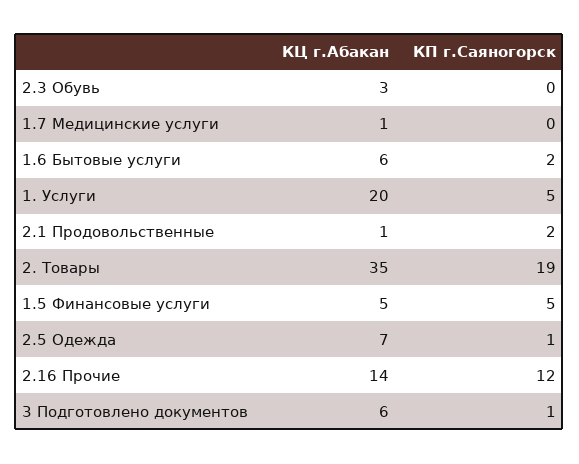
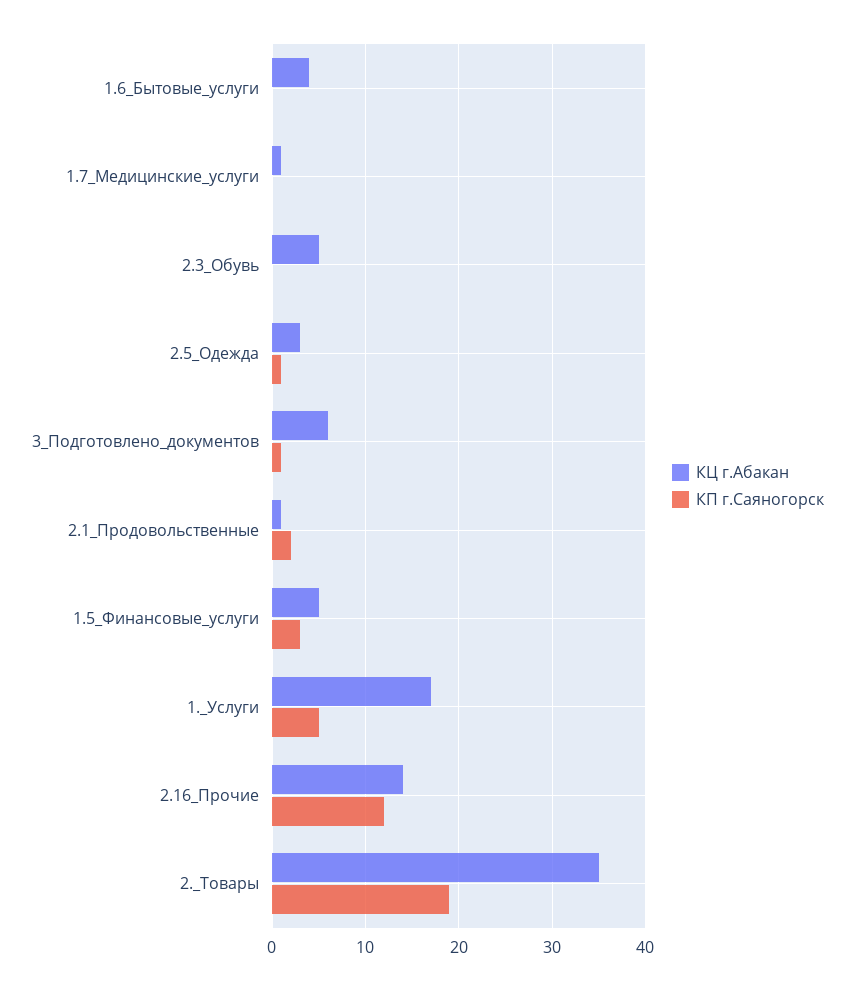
  {
    "КЦ г.Абакан": {
-     "2.3 Обувь": 3,
+     "2.3 Обувь": 5,
      "1.7 Медицинские услуги": 1,
-     "1.6 Бытовые услуги": 6,
+     "1.6 Бытовые услуги": 4,
-     "1. Услуги": 20,
+     "1. Услуги": 17,
      "2.1 Продовольственные": 1,
      "2. Товары": 35,
      "1.5 Финансовые услуги": 5,
-     "2.5 Одежда": 7,
+     "2.5 Одежда": 3,
      "2.16 Прочие": 14,
      "3 Подготовлено документов": 6
    },
    "КП г.Саяногорск": {
      "2.3 Обувь": 0,
      "1.7 Медицинские услуги": 0,
-     "1.6 Бытовые услуги": 2,
+     "1.6 Бытовые услуги": 0,
      "1. Услуги": 5,
      "2.1 Продовольственные": 2,
      "2. Товары": 19,
-     "1.5 Финансовые услуги": 5,
+     "1.5 Финансовые услуги": 3,
      "2.5 Одежда": 1,
      "2.16 Прочие": 12,
      "3 Подготовлено документов": 1
    }
  }

